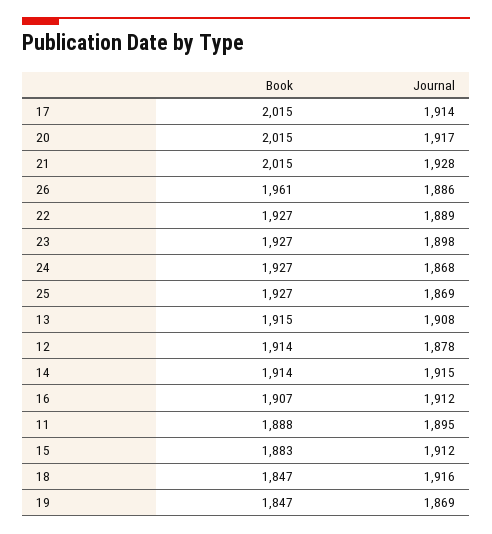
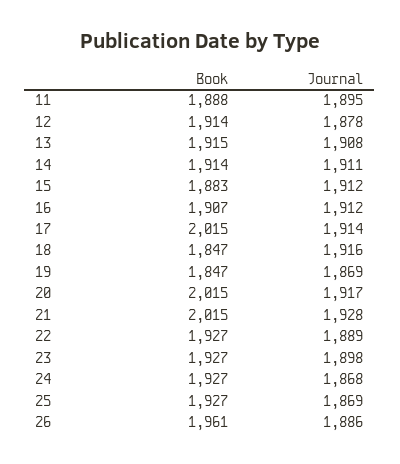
  {
    "Book": {
      "17": 2015,
      "20": 2015,
      "21": 2015,
      "26": 1961,
      "22": 1927,
      "23": 1927,
      "24": 1927,
      "25": 1927,
      "13": 1915,
      "12": 1914,
      "14": 1914,
      "16": 1907,
      "11": 1888,
      "15": 1883,
      "18": 1847,
      "19": 1847
    },
    "Journal": {
      "17": 1914,
      "20": 1917,
      "21": 1928,
      "26": 1886,
      "22": 1889,
      "23": 1898,
      "24": 1868,
      "25": 1869,
      "13": 1908,
      "12": 1878,
-     "14": 1915,
+     "14": 1911,
      "16": 1912,
      "11": 1895,
      "15": 1912,
      "18": 1916,
      "19": 1869
    }
  }

